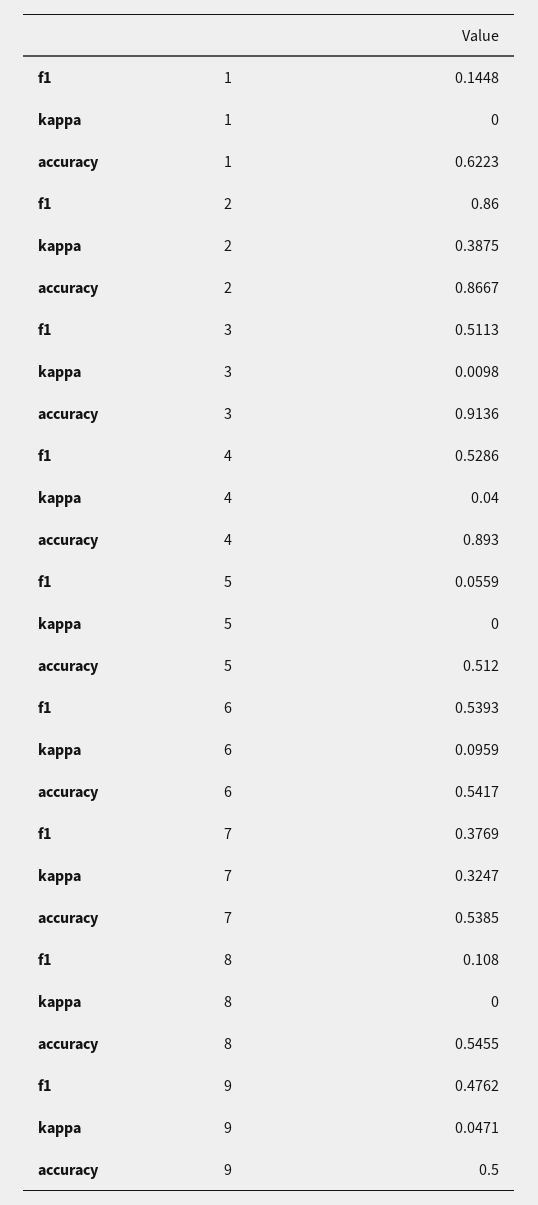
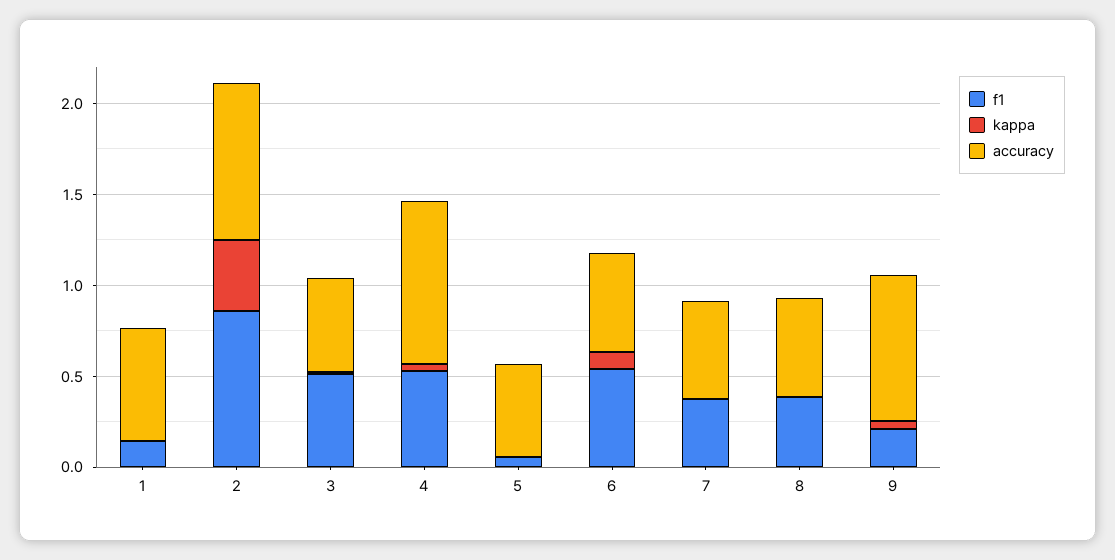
  {
    "f1": {
      "1": 0.1448,
      "2": 0.86,
      "3": 0.5113,
      "4": 0.5286,
      "5": 0.0559,
      "6": 0.5393,
      "7": 0.3769,
-     "8": 0.108,
+     "8": 0.4,
-     "9": 0.4762
+     "9": 0.2
    },
    "kappa": {
      "1": 0,
      "2": 0.3875,
      "3": 0.0098,
      "4": 0.04,
      "5": 0,
      "6": 0.0959,
-     "7": 0.3247,
+     "7": 0,
      "8": 0,
      "9": 0.0471
    },
    "accuracy": {
      "1": 0.6223,
      "2": 0.8667,
-     "3": 0.9136,
+     "3": 0.5,
      "4": 0.893,
      "5": 0.512,
      "6": 0.5417,
      "7": 0.5385,
      "8": 0.5455,
-     "9": 0.5
+     "9": 0.8
    }
  }

